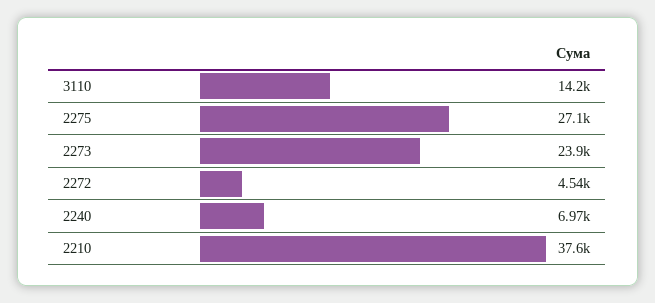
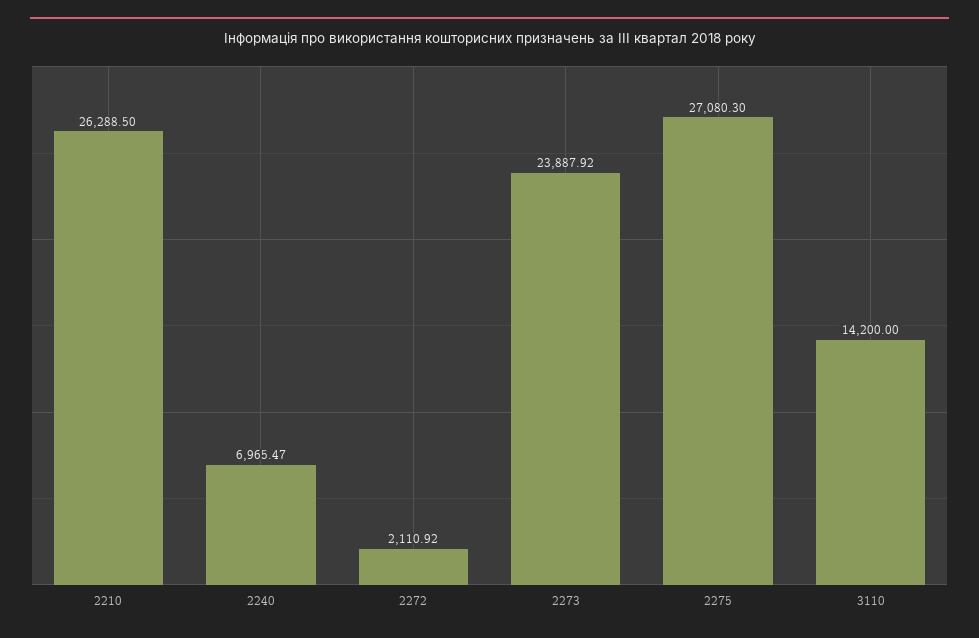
  {
    "3110": 14200,
    "2275": 27080.3,
    "2273": 23887.92,
-   "2272": 4540,
+   "2272": 2110.92,
    "2240": 6965.47,
-   "2210": 37600
+   "2210": 26288.5
  }

